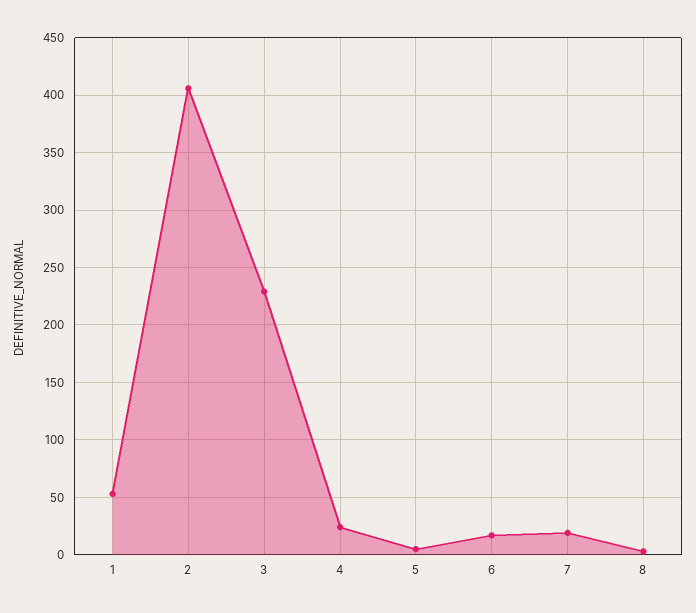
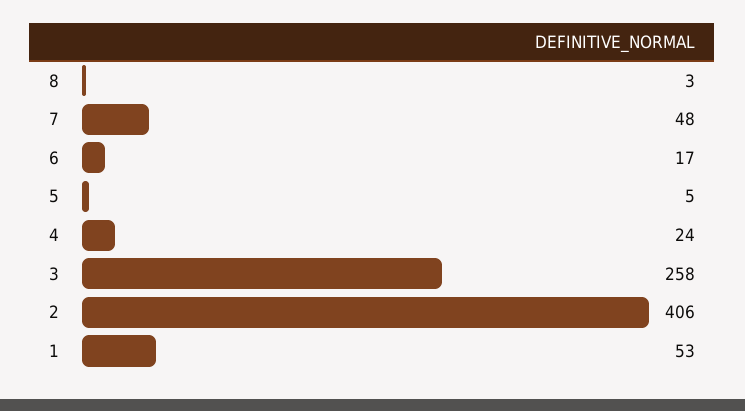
  {
    "1": 53,
    "2": 406,
-   "3": 230,
+   "3": 258,
    "4": 24,
    "5": 5,
    "6": 17,
-   "7": 20,
+   "7": 48,
    "8": 3
  }

